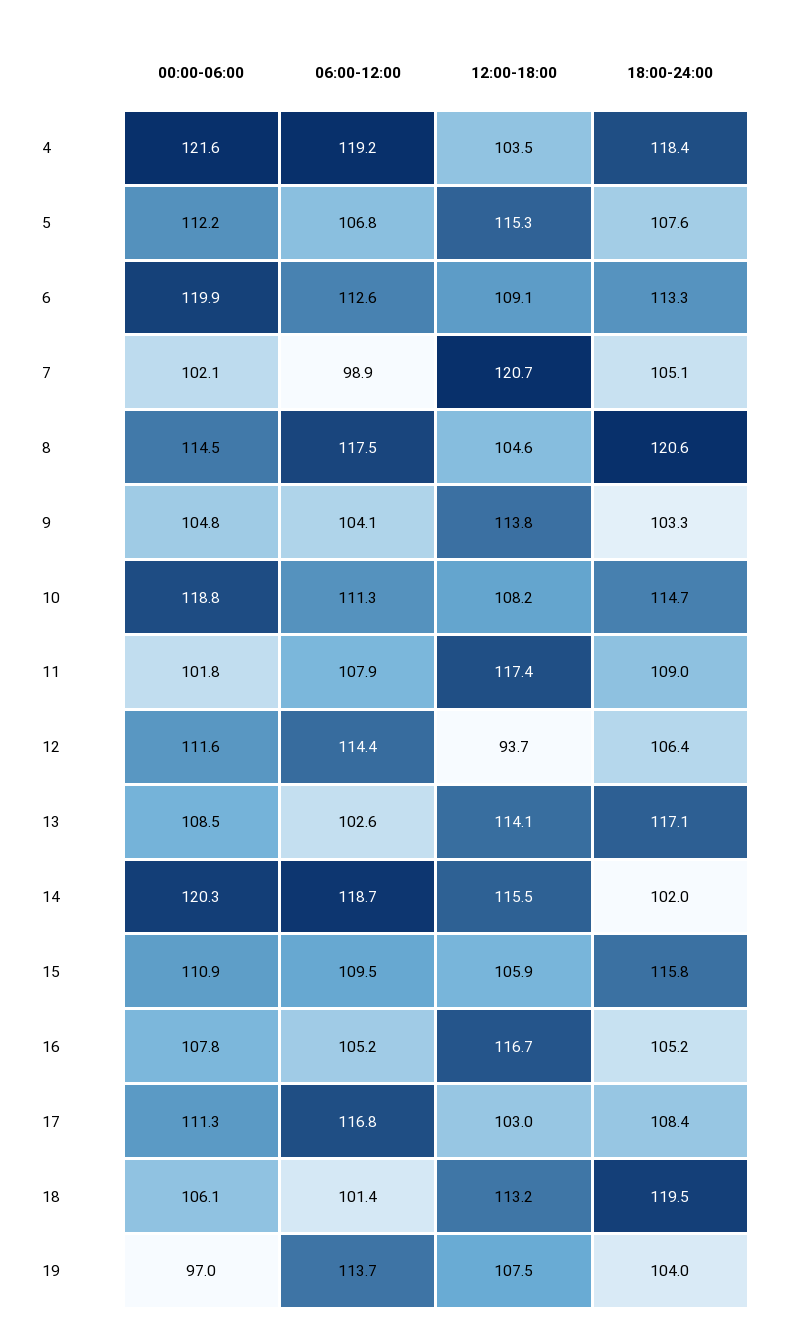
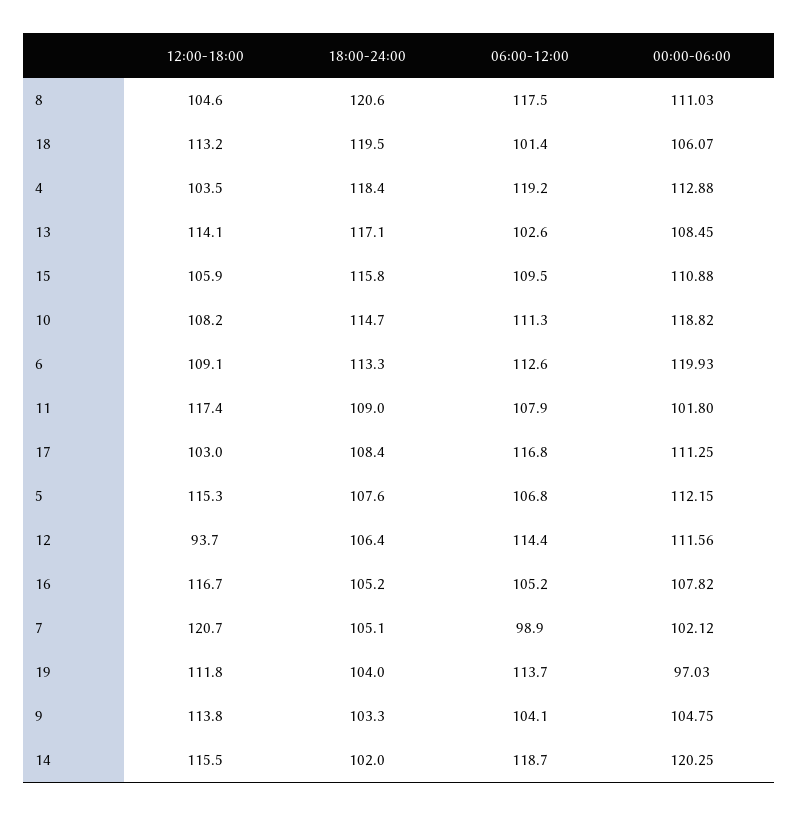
  {
    "00:00-06:00": {
-     "4": 121.6,
+     "4": 112.88,
      "5": 112.15,
      "6": 119.93,
      "7": 102.12,
-     "8": 114.5,
+     "8": 111.03,
      "9": 104.75,
      "10": 118.82,
      "11": 101.8,
      "12": 111.56,
      "13": 108.45,
      "14": 120.25,
      "15": 110.88,
      "16": 107.82,
      "17": 111.25,
      "18": 106.07,
      "19": 97.03
    },
    "06:00-12:00": {
      "4": 119.2,
      "5": 106.8,
      "6": 112.6,
      "7": 98.9,
      "8": 117.5,
      "9": 104.1,
      "10": 111.3,
      "11": 107.9,
      "12": 114.4,
      "13": 102.6,
      "14": 118.7,
      "15": 109.5,
      "16": 105.2,
      "17": 116.8,
      "18": 101.4,
      "19": 113.7
    },
    "12:00-18:00": {
      "4": 103.5,
      "5": 115.3,
      "6": 109.1,
      "7": 120.7,
      "8": 104.6,
      "9": 113.8,
      "10": 108.2,
      "11": 117.4,
      "12": 93.7,
      "13": 114.1,
      "14": 115.5,
      "15": 105.9,
      "16": 116.7,
      "17": 103,
      "18": 113.2,
-     "19": 107.5
+     "19": 111.8
    },
    "18:00-24:00": {
      "4": 118.4,
      "5": 107.6,
      "6": 113.3,
      "7": 105.1,
      "8": 120.6,
      "9": 103.3,
      "10": 114.7,
      "11": 109,
      "12": 106.4,
      "13": 117.1,
      "14": 102,
      "15": 115.8,
      "16": 105.2,
      "17": 108.4,
      "18": 119.5,
      "19": 104
    }
  }

